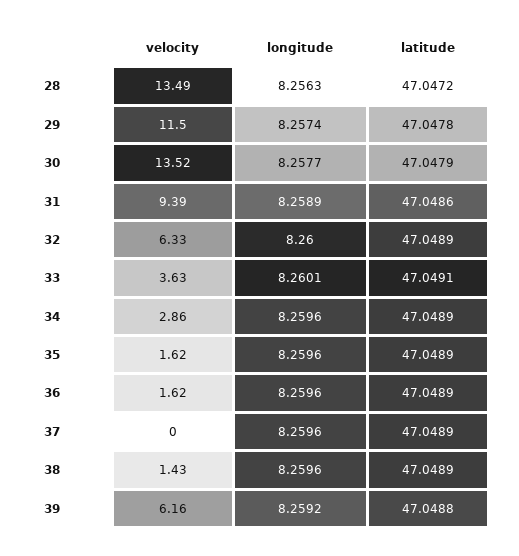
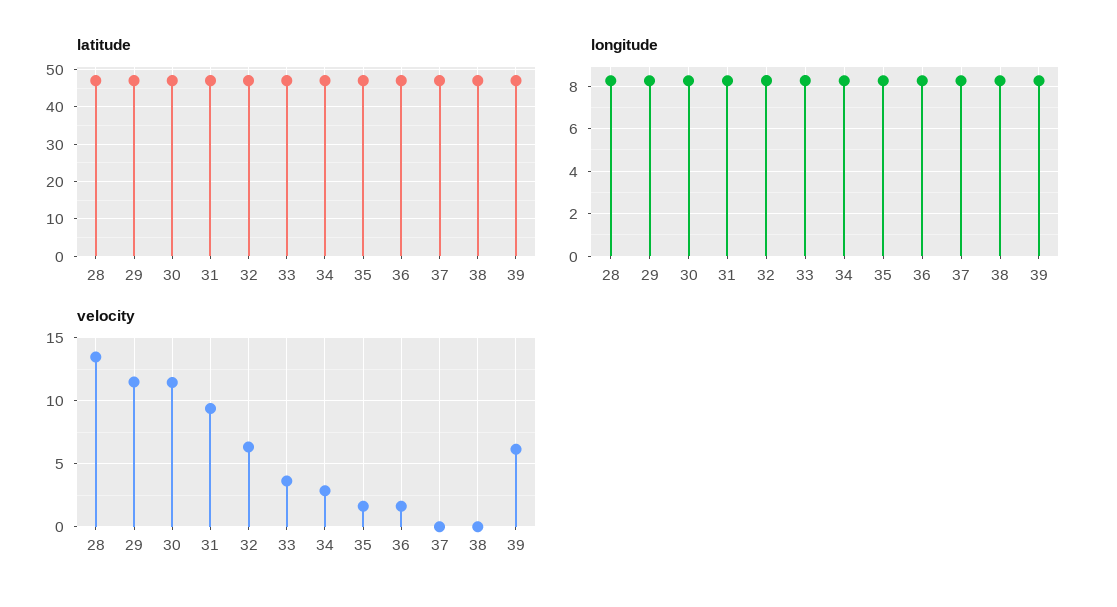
  {
    "velocity": {
      "28": 13.49,
      "29": 11.5,
-     "30": 13.52,
+     "30": 11.5,
      "31": 9.39,
      "32": 6.33,
      "33": 3.63,
      "34": 2.86,
      "35": 1.62,
      "36": 1.62,
      "37": 0,
-     "38": 1.43,
+     "38": 0,
      "39": 6.16
    },
    "longitude": {
      "28": 8.2563,
      "29": 8.2574,
      "30": 8.2577,
      "31": 8.2589,
      "32": 8.26,
      "33": 8.2601,
      "34": 8.2596,
      "35": 8.2596,
      "36": 8.2596,
      "37": 8.2596,
      "38": 8.2596,
      "39": 8.2592
    },
    "latitude": {
      "28": 47.0472,
      "29": 47.0478,
      "30": 47.0479,
      "31": 47.0486,
      "32": 47.0489,
      "33": 47.0491,
      "34": 47.0489,
      "35": 47.0489,
      "36": 47.0489,
      "37": 47.0489,
      "38": 47.0489,
      "39": 47.0488
    }
  }

